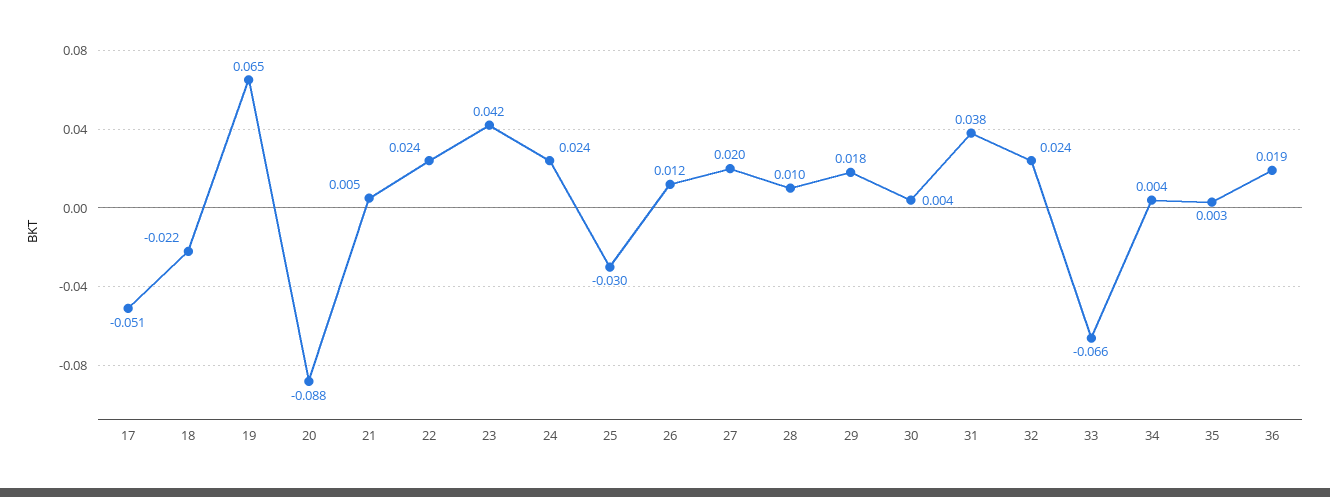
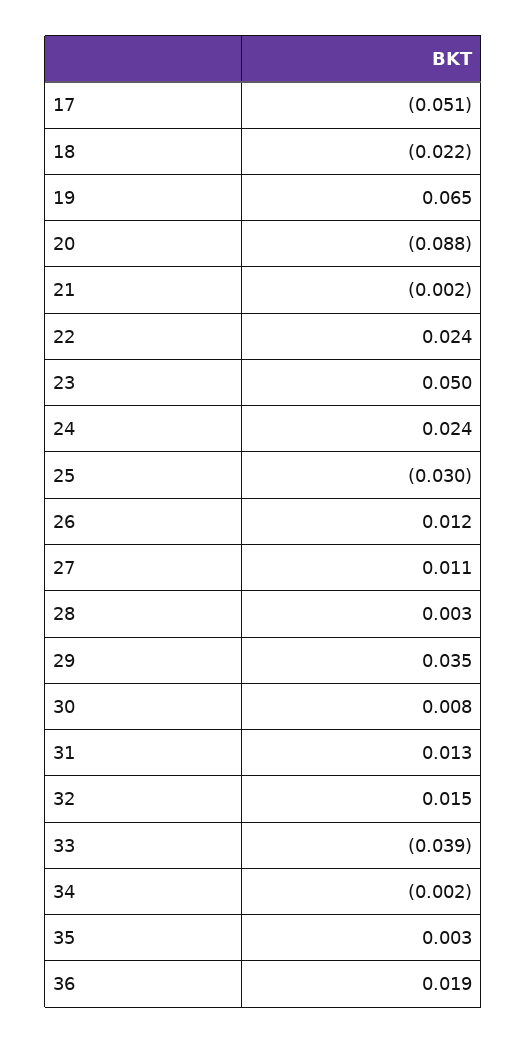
  {
    "17": -0.051,
    "18": -0.022,
    "19": 0.065,
    "20": -0.088,
-   "21": 0.005,
+   "21": -0.002,
    "22": 0.024,
-   "23": 0.042,
+   "23": 0.05,
    "24": 0.024,
    "25": -0.03,
    "26": 0.012,
-   "27": 0.02,
+   "27": 0.011,
-   "28": 0.01,
+   "28": 0.003,
-   "29": 0.018,
+   "29": 0.035,
-   "30": 0.004,
+   "30": 0.008,
-   "31": 0.038,
+   "31": 0.013,
-   "32": 0.024,
+   "32": 0.015,
-   "33": -0.066,
+   "33": -0.039,
-   "34": 0.004,
+   "34": -0.002,
    "35": 0.003,
    "36": 0.019
  }

